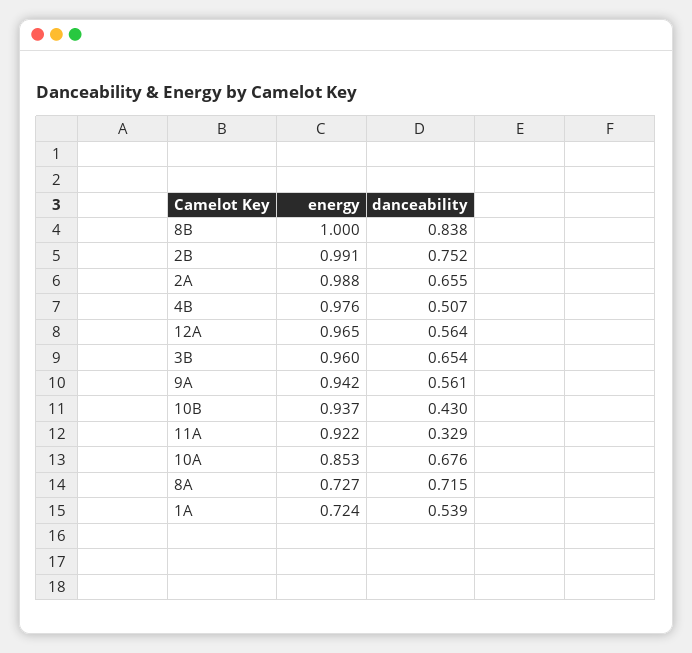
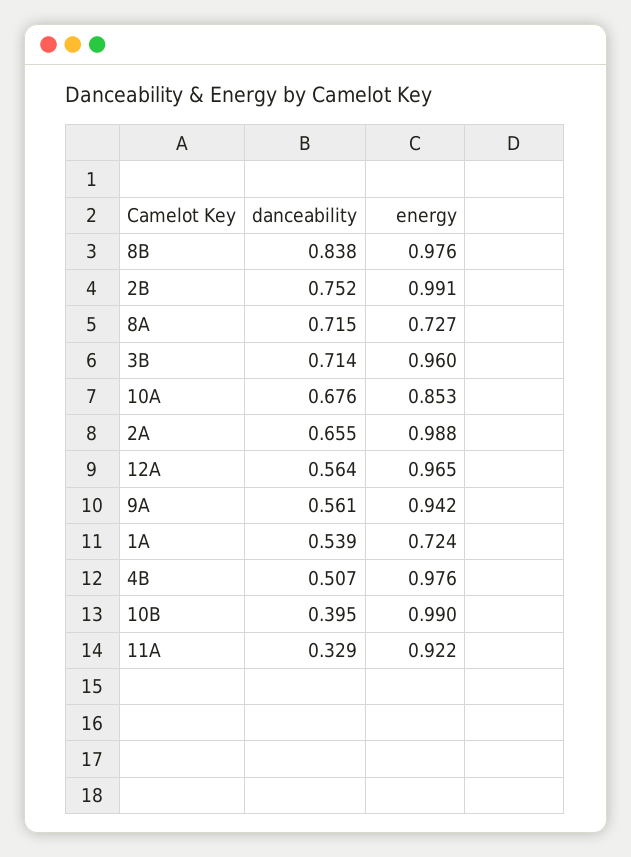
  {
    "energy": {
-     "8B": 1,
+     "8B": 0.976,
      "2B": 0.991,
      "2A": 0.988,
      "4B": 0.976,
      "12A": 0.965,
      "3B": 0.96,
      "9A": 0.942,
-     "10B": 0.937,
+     "10B": 0.99,
      "11A": 0.922,
      "10A": 0.853,
      "8A": 0.727,
      "1A": 0.724
    },
    "danceability": {
      "8B": 0.838,
      "2B": 0.752,
      "2A": 0.655,
      "4B": 0.507,
      "12A": 0.564,
-     "3B": 0.654,
+     "3B": 0.714,
      "9A": 0.561,
-     "10B": 0.43,
+     "10B": 0.395,
      "11A": 0.329,
      "10A": 0.676,
      "8A": 0.715,
      "1A": 0.539
    }
  }

